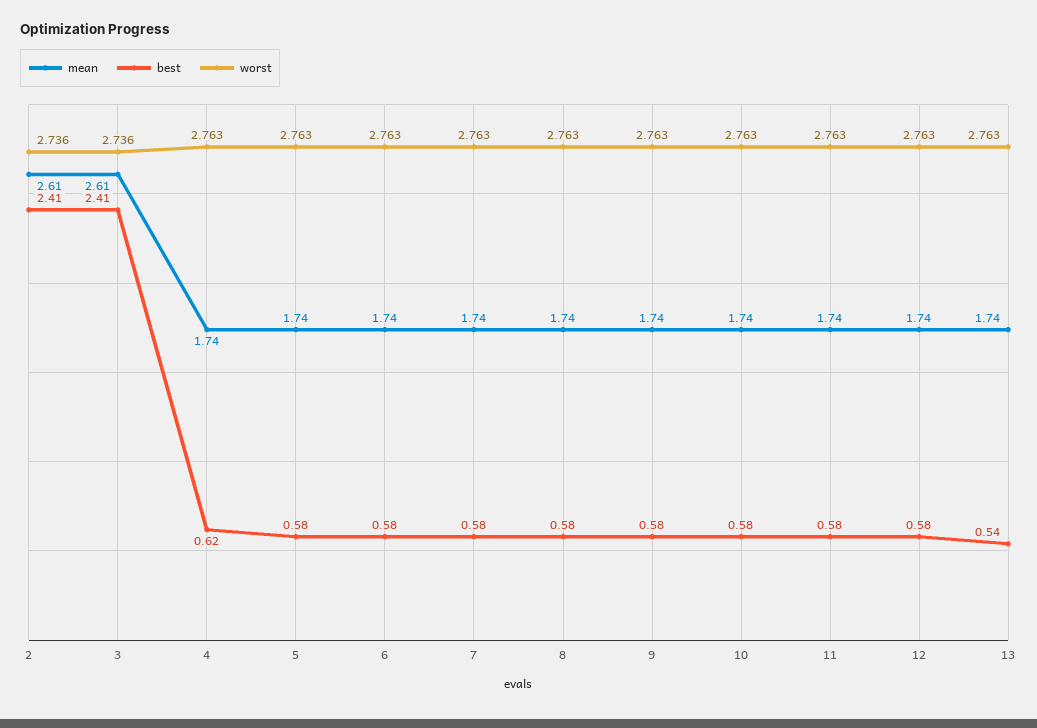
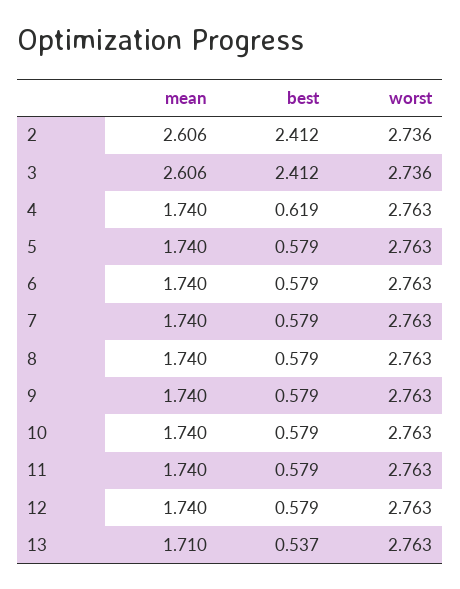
  {
    "mean": {
      "2": 2.606,
      "3": 2.606,
      "4": 1.74,
      "5": 1.74,
      "6": 1.74,
      "7": 1.74,
      "8": 1.74,
      "9": 1.74,
      "10": 1.74,
      "11": 1.74,
      "12": 1.74,
-     "13": 1.74
+     "13": 1.71
    },
    "best": {
      "2": 2.412,
      "3": 2.412,
      "4": 0.619,
      "5": 0.579,
      "6": 0.579,
      "7": 0.579,
      "8": 0.579,
      "9": 0.579,
      "10": 0.579,
      "11": 0.579,
      "12": 0.579,
      "13": 0.537
    },
    "worst": {
      "2": 2.736,
      "3": 2.736,
      "4": 2.763,
      "5": 2.763,
      "6": 2.763,
      "7": 2.763,
      "8": 2.763,
      "9": 2.763,
      "10": 2.763,
      "11": 2.763,
      "12": 2.763,
      "13": 2.763
    }
  }

